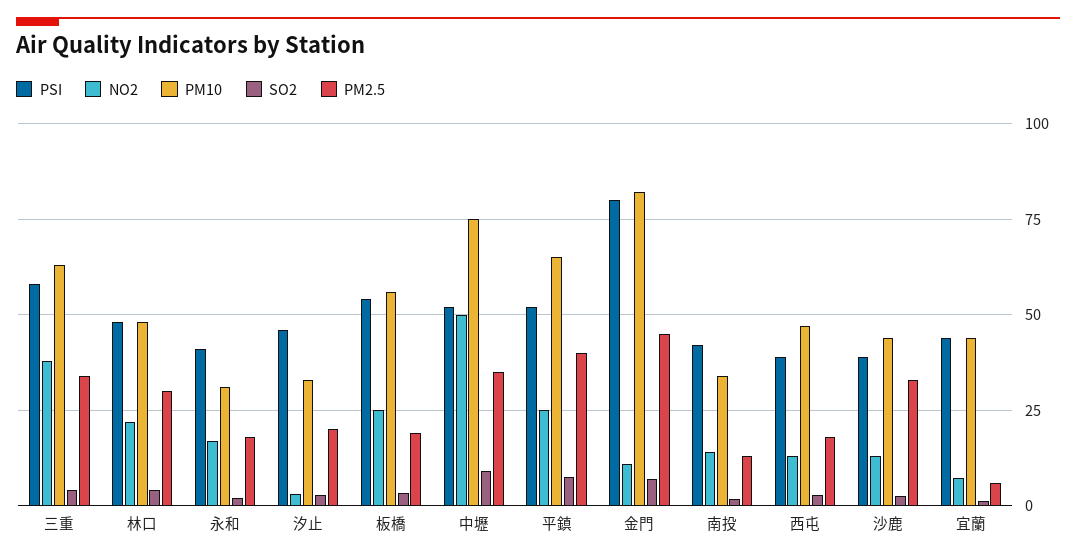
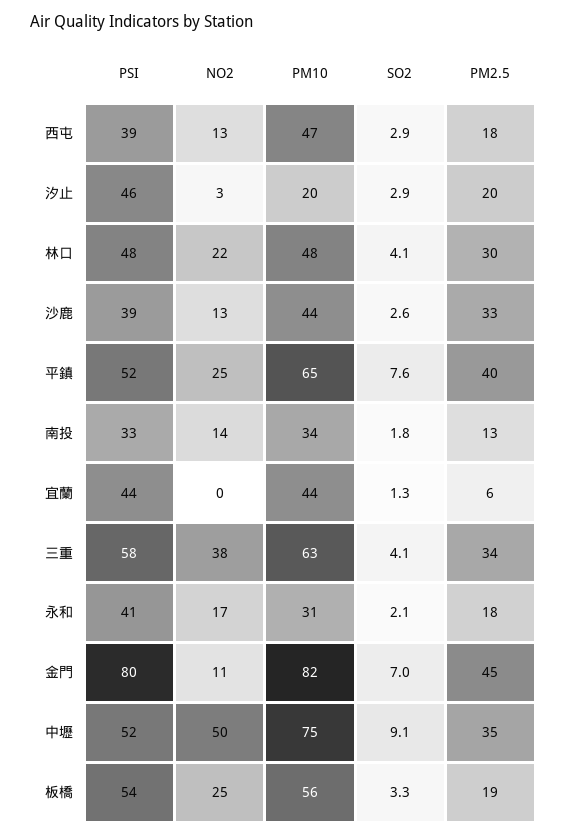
  {
    "PSI": {
      "三重": 58,
      "林口": 48,
      "永和": 41,
      "汐止": 46,
      "板橋": 54,
      "中壢": 52,
      "平鎮": 52,
      "金門": 80,
-     "南投": 42.5,
+     "南投": 33,
      "西屯": 39,
      "沙鹿": 39,
      "宜蘭": 44
    },
    "NO2": {
      "三重": 38,
      "林口": 22,
      "永和": 17,
      "汐止": 3,
      "板橋": 25,
      "中壢": 50,
      "平鎮": 25,
      "金門": 11,
      "南投": 14,
      "西屯": 13,
      "沙鹿": 13,
-     "宜蘭": 7.5
+     "宜蘭": 0
    },
    "PM10": {
      "三重": 63,
      "林口": 48,
      "永和": 31,
-     "汐止": 32.5,
+     "汐止": 20,
      "板橋": 56,
      "中壢": 75,
      "平鎮": 65,
      "金門": 82,
      "南投": 34,
      "西屯": 47,
      "沙鹿": 44,
      "宜蘭": 44
    },
    "SO2": {
      "三重": 4.1,
      "林口": 4.1,
      "永和": 2.1,
      "汐止": 2.9,
      "板橋": 3.3,
      "中壢": 9.1,
      "平鎮": 7.6,
      "金門": 7,
      "南投": 1.8,
      "西屯": 2.9,
      "沙鹿": 2.6,
      "宜蘭": 1.3
    },
    "PM2.5": {
      "三重": 34,
      "林口": 30,
      "永和": 18,
      "汐止": 20,
      "板橋": 19,
      "中壢": 35,
      "平鎮": 40,
      "金門": 45,
      "南投": 13,
      "西屯": 18,
      "沙鹿": 33,
      "宜蘭": 6
    }
  }

